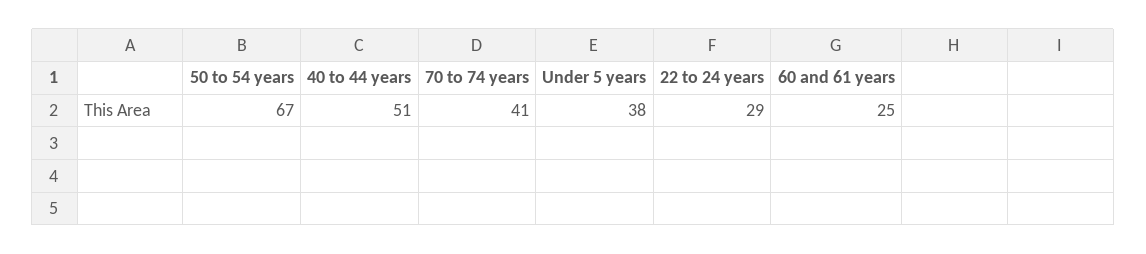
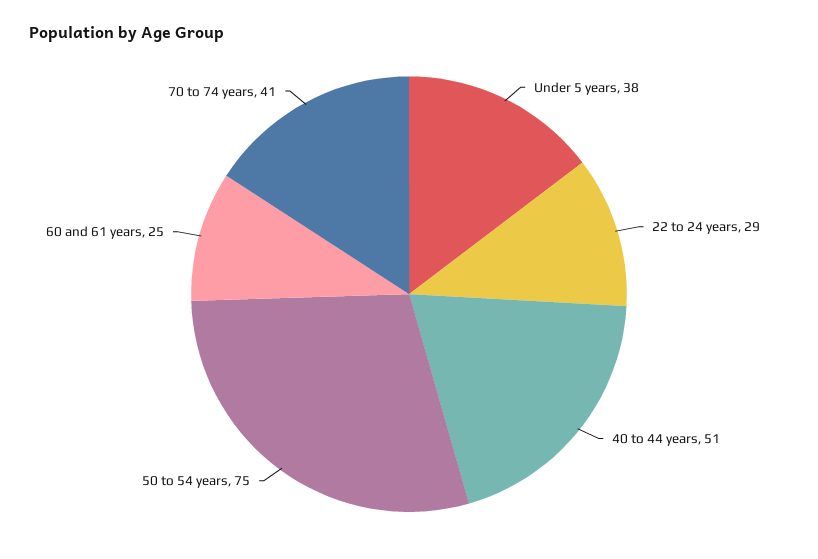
  {
-   "50 to 54 years": 67,
+   "50 to 54 years": 75,
    "40 to 44 years": 51,
    "70 to 74 years": 41,
    "Under 5 years": 38,
    "22 to 24 years": 29,
    "60 and 61 years": 25
  }

